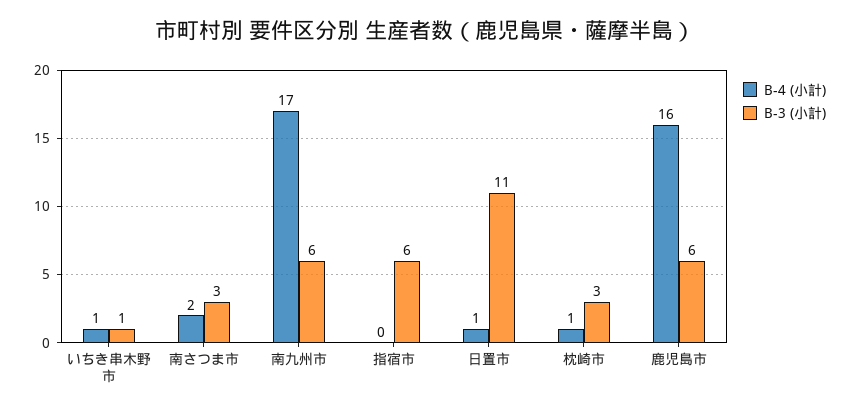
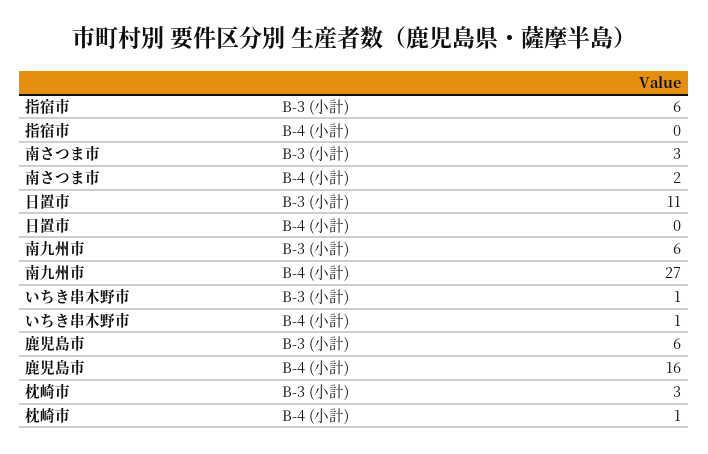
  {
    "B-4 (小計)": {
      "いちき串木野市": 1,
      "南さつま市": 2,
-     "南九州市": 17,
+     "南九州市": 27,
      "指宿市": 0,
-     "日置市": 1,
+     "日置市": 0,
      "枕崎市": 1,
      "鹿児島市": 16
    },
    "B-3 (小計)": {
      "いちき串木野市": 1,
      "南さつま市": 3,
      "南九州市": 6,
      "指宿市": 6,
      "日置市": 11,
      "枕崎市": 3,
      "鹿児島市": 6
    }
  }

